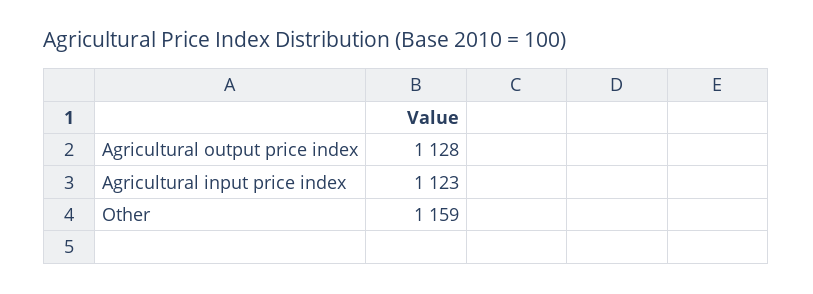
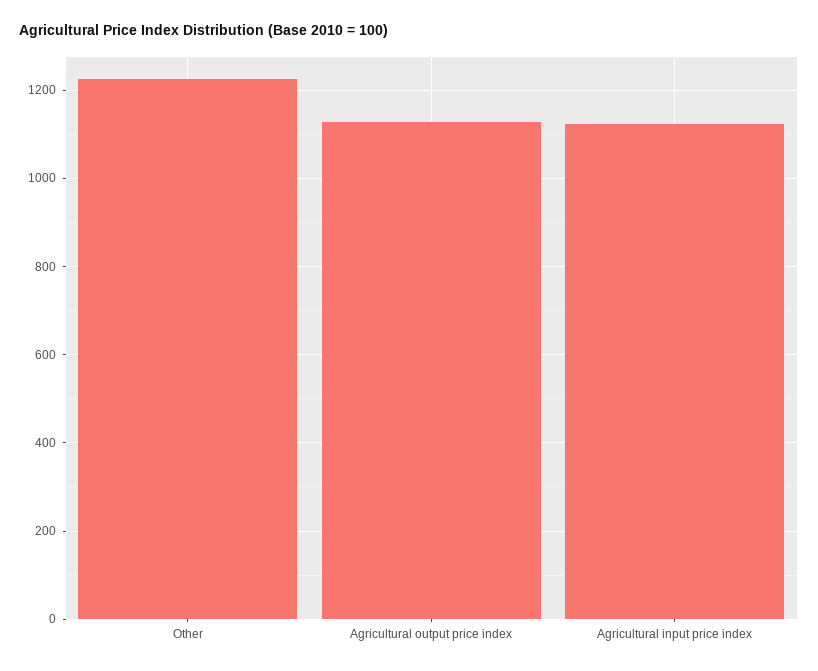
  {
    "Agricultural output price index": 1128,
    "Agricultural input price index": 1123,
-   "Other": 1159
+   "Other": 1220
  }

